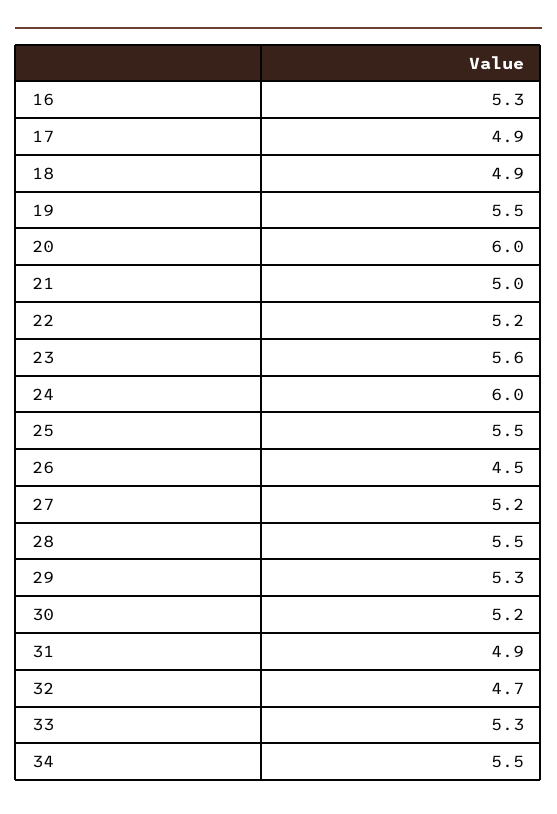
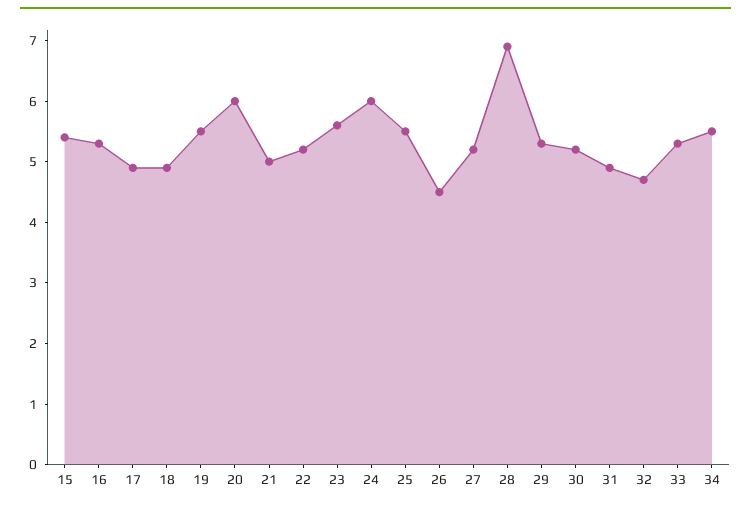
  {
    "16": 5.3,
    "17": 4.9,
    "18": 4.9,
    "19": 5.5,
    "20": 6,
    "21": 5,
    "22": 5.2,
    "23": 5.6,
    "24": 6,
    "25": 5.5,
    "26": 4.5,
    "27": 5.2,
-   "28": 5.5,
+   "28": 7,
    "29": 5.3,
    "30": 5.2,
    "31": 4.9,
    "32": 4.7,
    "33": 5.3,
-   "34": 5.5
+   "34": 5.5,
+   "15": 5.5
  }

